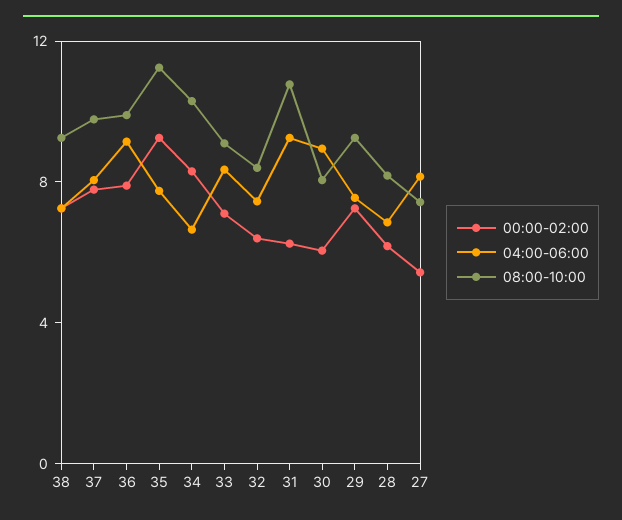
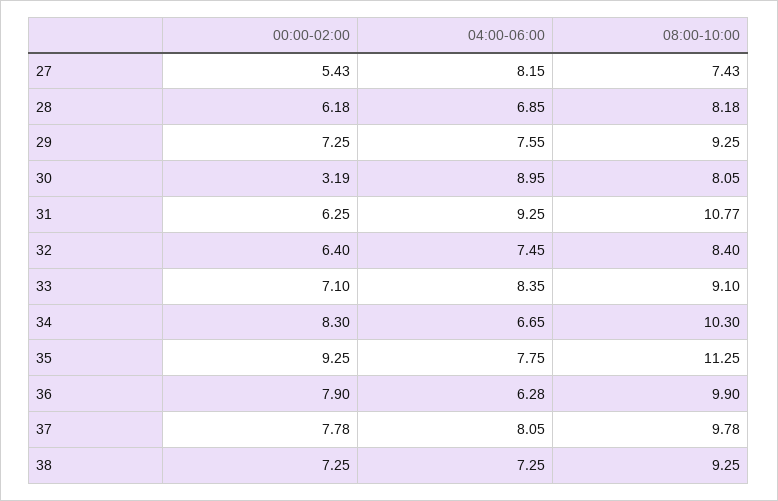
  {
    "00:00-02:00": {
      "38": 7.25,
      "37": 7.78,
      "36": 7.9,
      "35": 9.25,
      "34": 8.3,
      "33": 7.1,
      "32": 6.4,
      "31": 6.25,
-     "30": 6,
+     "30": 3.19,
      "29": 7.25,
      "28": 6.18,
      "27": 5.43
    },
    "04:00-06:00": {
      "38": 7.25,
      "37": 8.05,
-     "36": 9,
+     "36": 6.28,
      "35": 7.75,
      "34": 6.65,
      "33": 8.35,
      "32": 7.45,
      "31": 9.25,
      "30": 8.95,
      "29": 7.55,
      "28": 6.85,
      "27": 8.15
    },
    "08:00-10:00": {
      "38": 9.25,
      "37": 9.78,
      "36": 9.9,
      "35": 11.25,
      "34": 10.3,
      "33": 9.1,
      "32": 8.4,
      "31": 10.77,
      "30": 8.05,
      "29": 9.25,
      "28": 8.18,
      "27": 7.43
    }
  }

